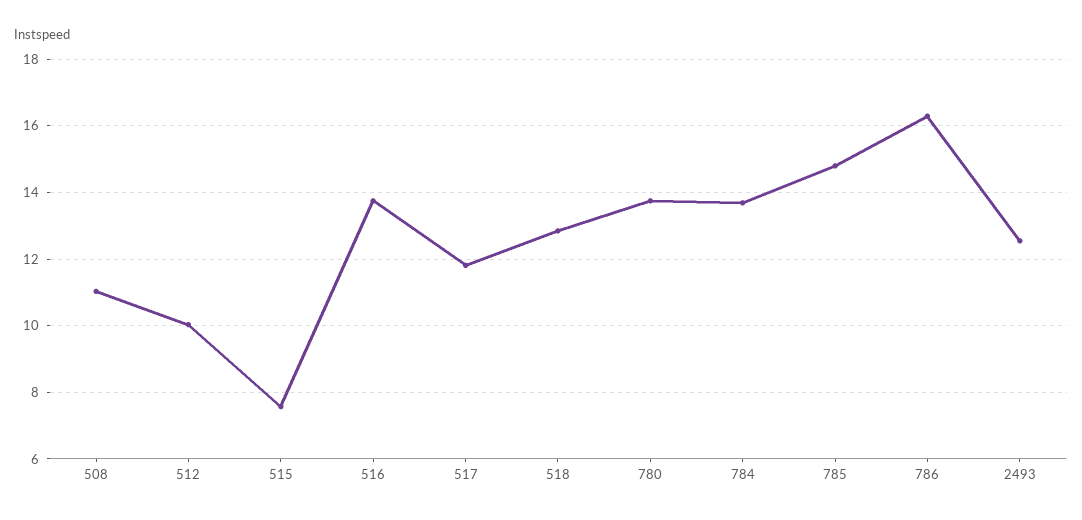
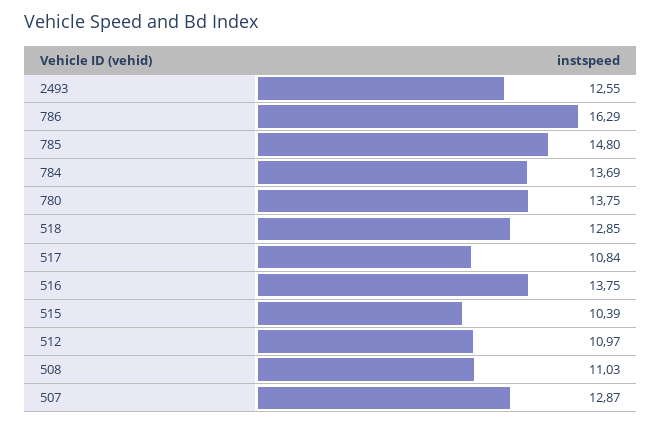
  {
    "508": 11.03,
-   "512": 10,
+   "512": 10.97,
-   "515": 7.6,
+   "515": 10.39,
    "516": 13.75,
-   "517": 11.8,
+   "517": 10.84,
    "518": 12.85,
    "780": 13.75,
    "784": 13.69,
    "785": 14.8,
    "786": 16.29,
-   "2493": 12.55
+   "2493": 12.55,
+   "507": 12.87
  }

